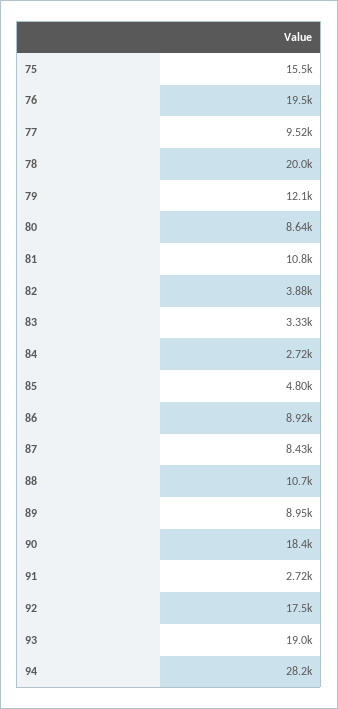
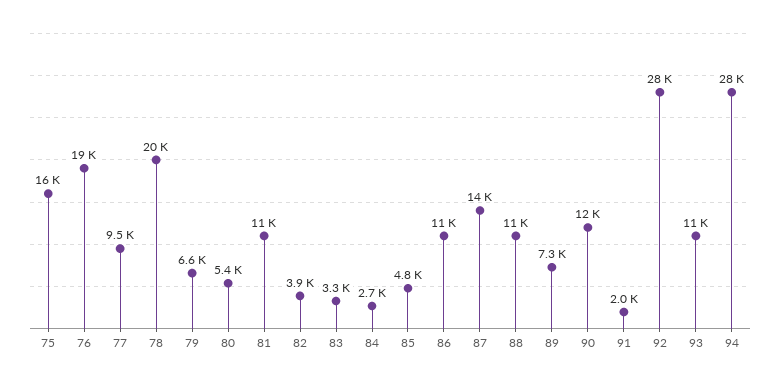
  {
    "75": 15500,
    "76": 19500,
    "77": 9520,
    "78": 20000,
-   "79": 12100,
+   "79": 6600,
-   "80": 8640,
+   "80": 5400,
    "81": 10800,
    "82": 3880,
    "83": 3330,
    "84": 2720,
    "85": 4800,
-   "86": 8920,
+   "86": 11000,
-   "87": 8430,
+   "87": 14000,
    "88": 10700,
-   "89": 8950,
+   "89": 7300,
-   "90": 18400,
+   "90": 12000,
-   "91": 2720,
+   "91": 2000,
-   "92": 17500,
+   "92": 28000,
-   "93": 19000,
+   "93": 11000,
    "94": 28200
  }

